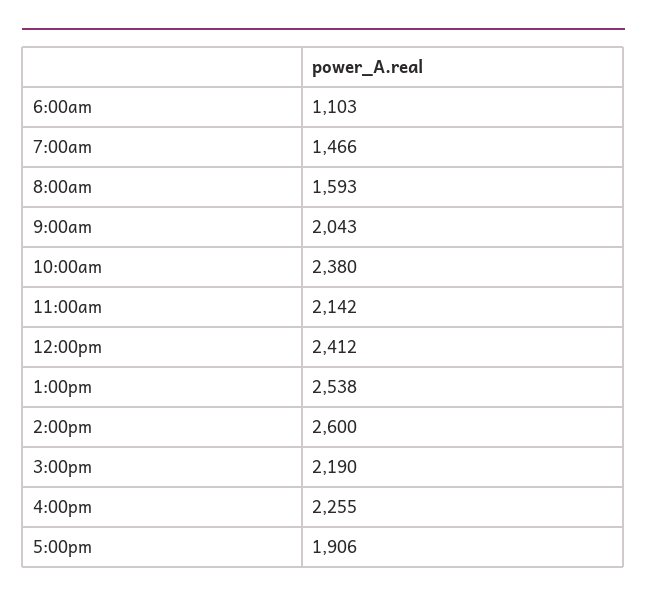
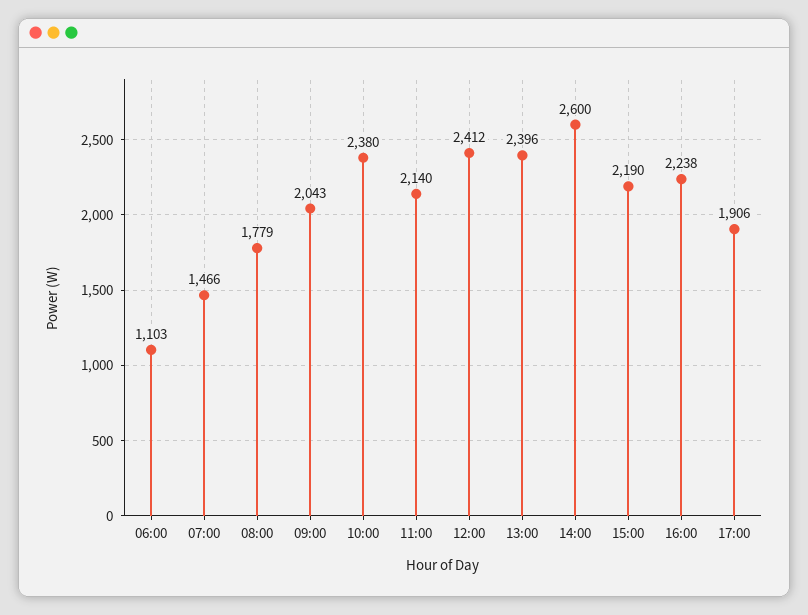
  {
    "6:00am": 1103,
    "7:00am": 1466,
-   "8:00am": 1593,
+   "8:00am": 1779,
    "9:00am": 2043,
    "10:00am": 2380,
-   "11:00am": 2142,
+   "11:00am": 2140,
    "12:00pm": 2412,
-   "1:00pm": 2538,
+   "1:00pm": 2396,
    "2:00pm": 2600,
    "3:00pm": 2190,
-   "4:00pm": 2255,
+   "4:00pm": 2238,
    "5:00pm": 1906
  }

